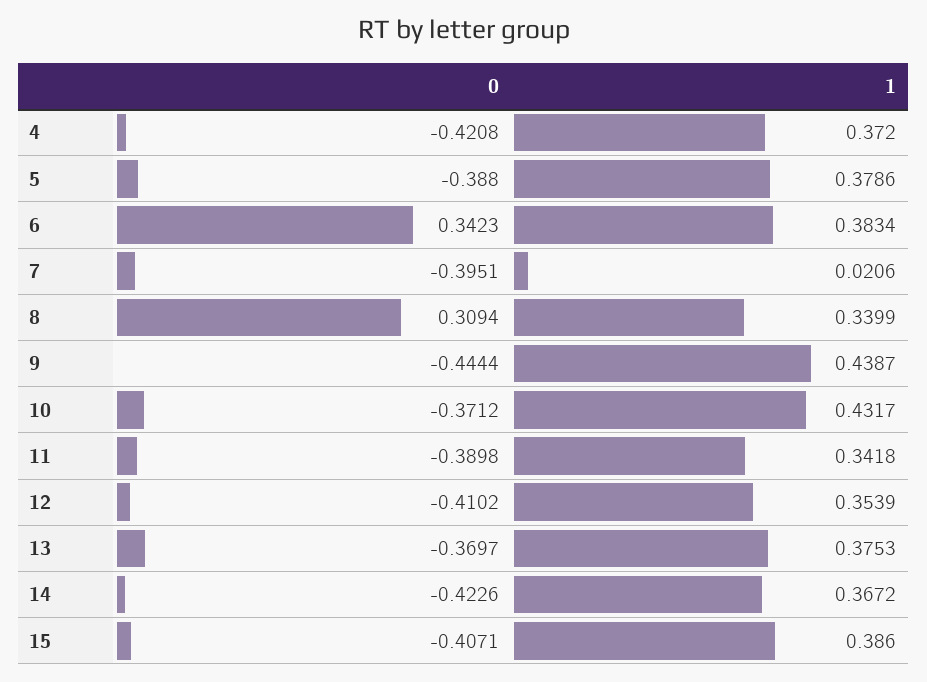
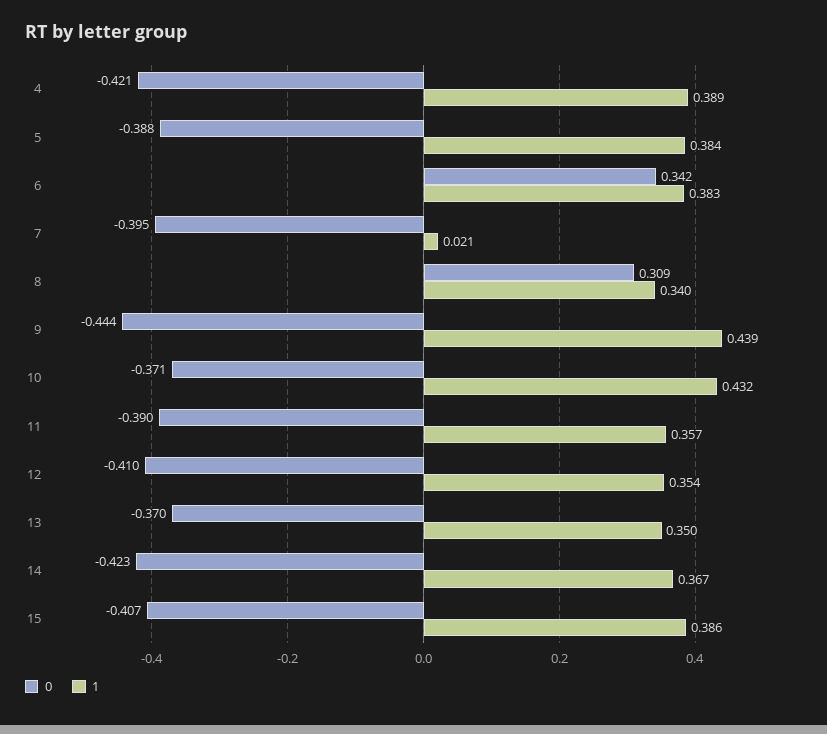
  {
    "0": {
      "4": -0.4208,
      "5": -0.388,
      "6": 0.3423,
      "7": -0.3951,
      "8": 0.3094,
      "9": -0.4444,
      "10": -0.3712,
      "11": -0.3898,
      "12": -0.4102,
      "13": -0.3697,
      "14": -0.4226,
      "15": -0.4071
    },
    "1": {
-     "4": 0.372,
+     "4": 0.389,
-     "5": 0.3786,
+     "5": 0.384,
      "6": 0.3834,
      "7": 0.0206,
      "8": 0.3399,
      "9": 0.4387,
      "10": 0.4317,
-     "11": 0.3418,
+     "11": 0.357,
      "12": 0.3539,
-     "13": 0.3753,
+     "13": 0.35,
      "14": 0.3672,
      "15": 0.386
    }
  }

